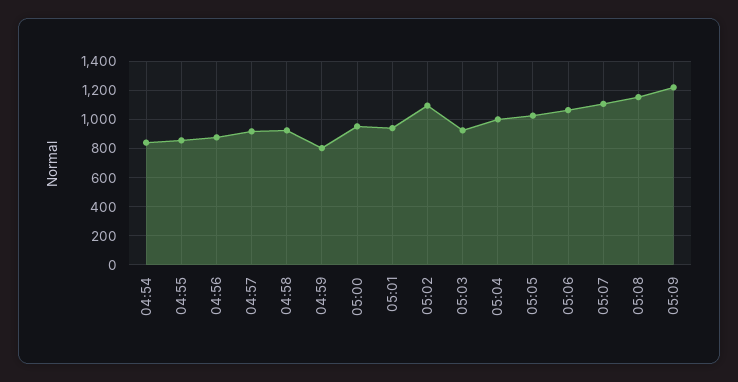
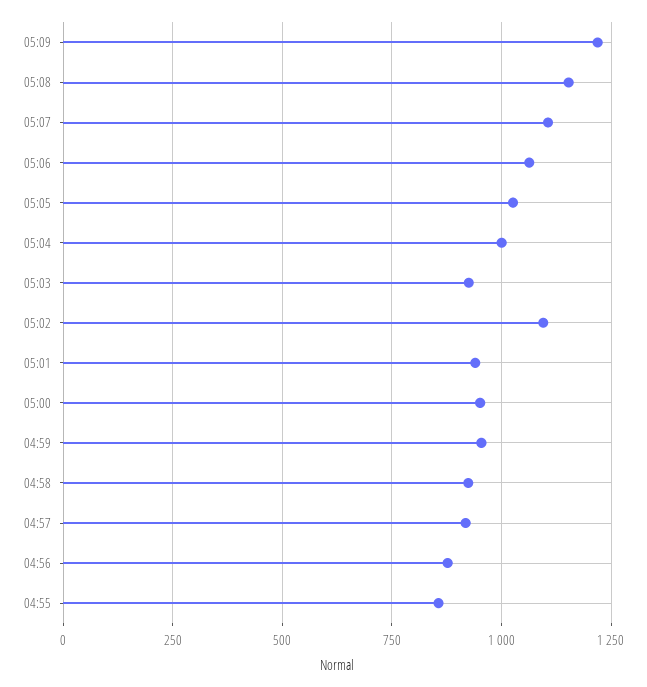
  {
-   "04:54": 850,
    "04:55": 850,
    "04:56": 875,
    "04:57": 925,
    "04:58": 925,
-   "04:59": 800,
+   "04:59": 950,
    "05:00": 950,
    "05:01": 950,
    "05:02": 1100,
    "05:03": 925,
    "05:04": 1000,
    "05:05": 1025,
    "05:06": 1075,
    "05:07": 1100,
    "05:08": 1150,
    "05:09": 1225
  }

